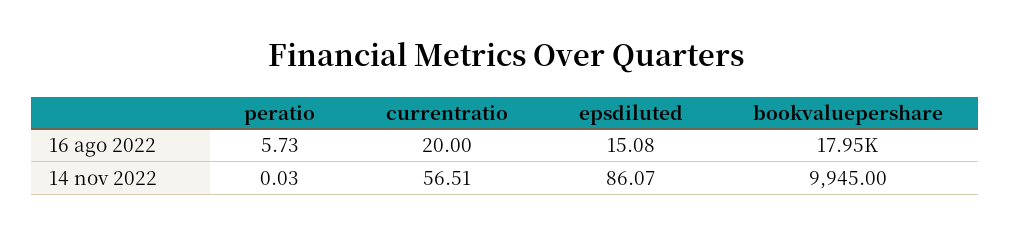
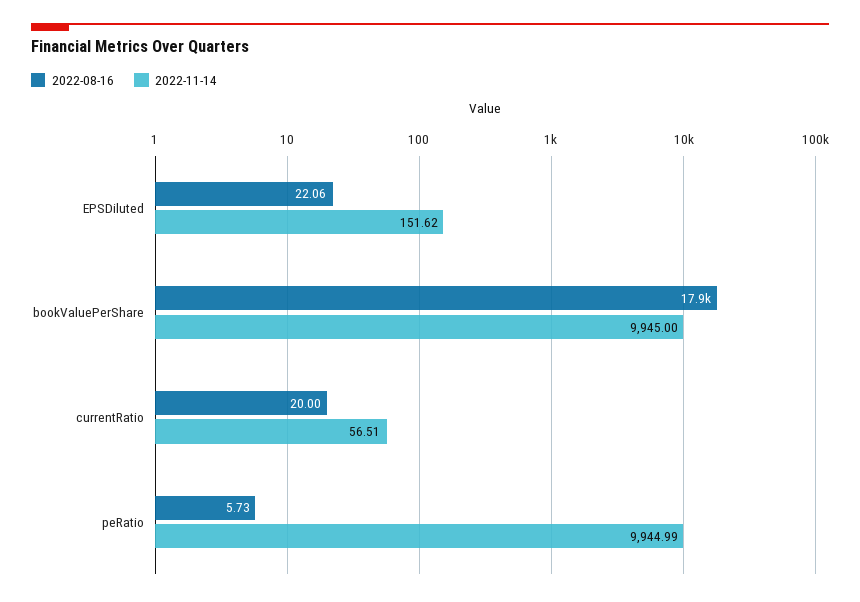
  {
    "16 ago 2022": {
      "peratio": 5.73,
      "currentratio": 20,
-     "epsdiluted": 15.08,
+     "epsdiluted": 22.06,
      "bookvaluepershare": 17950
    },
    "14 nov 2022": {
-     "peratio": 0.03,
+     "peratio": 9944.99,
      "currentratio": 56.51,
-     "epsdiluted": 86.07,
+     "epsdiluted": 151.62,
      "bookvaluepershare": 9945
    }
  }

